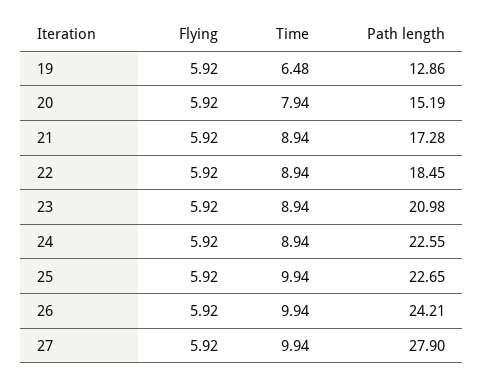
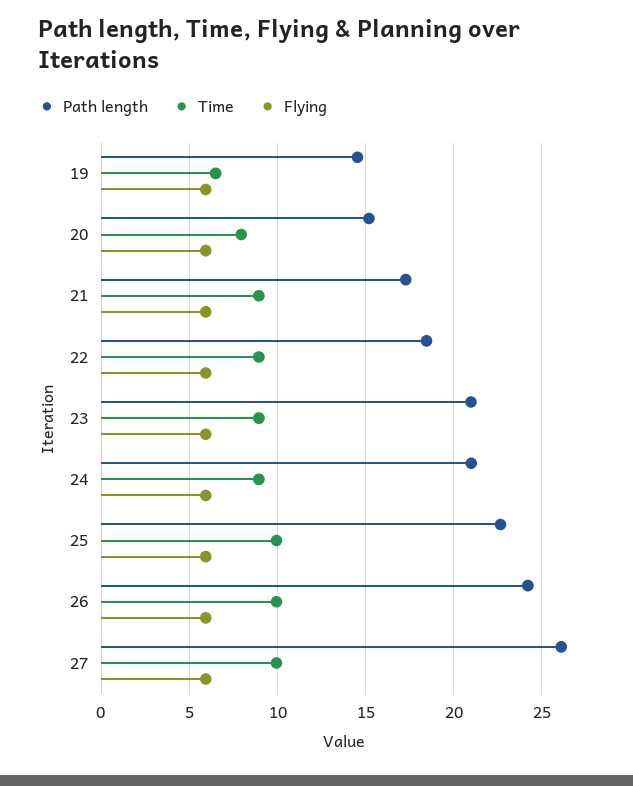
  {
    "Flying": {
      "19": 5.92,
      "20": 5.92,
      "21": 5.92,
      "22": 5.92,
      "23": 5.92,
      "24": 5.92,
      "25": 5.92,
      "26": 5.92,
      "27": 5.92
    },
    "Time": {
      "19": 6.48,
      "20": 7.94,
      "21": 8.94,
      "22": 8.94,
      "23": 8.94,
      "24": 8.94,
      "25": 9.94,
      "26": 9.94,
      "27": 9.94
    },
    "Path length": {
-     "19": 12.86,
+     "19": 14.5,
      "20": 15.19,
      "21": 17.28,
      "22": 18.45,
      "23": 20.98,
-     "24": 22.55,
+     "24": 21,
      "25": 22.65,
      "26": 24.21,
-     "27": 27.9
+     "27": 26
    }
  }

